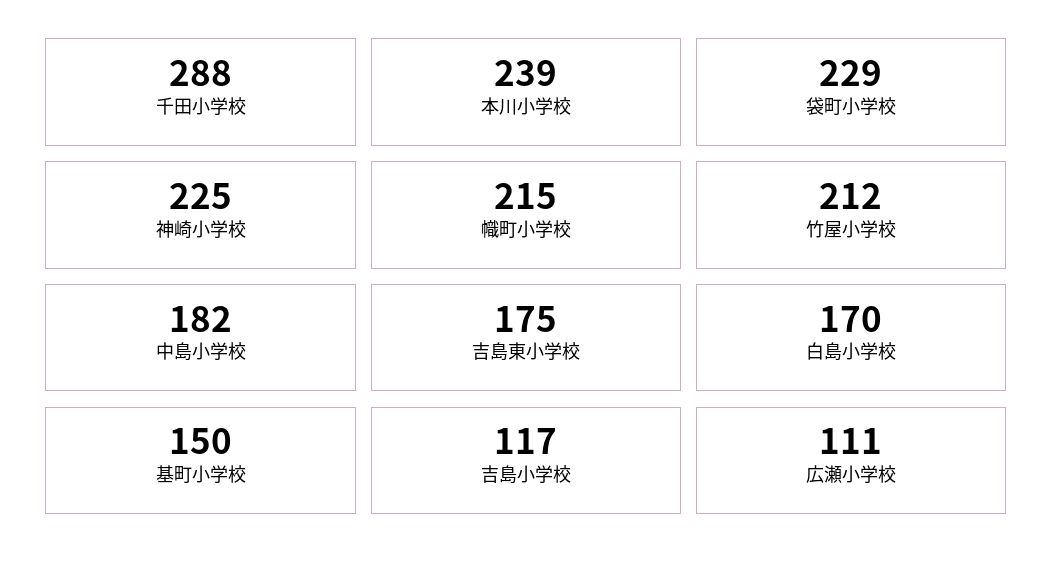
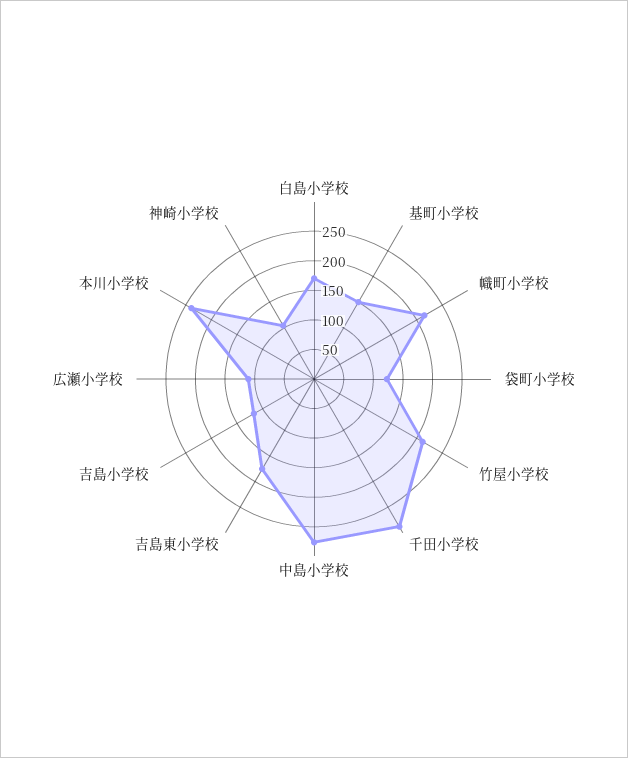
  {
    "千田小学校": 288,
    "本川小学校": 239,
-   "袋町小学校": 229,
+   "袋町小学校": 125,
-   "神崎小学校": 225,
+   "神崎小学校": 100,
    "幟町小学校": 215,
    "竹屋小学校": 212,
-   "中島小学校": 182,
+   "中島小学校": 275,
    "吉島東小学校": 175,
    "白島小学校": 170,
    "基町小学校": 150,
    "吉島小学校": 117,
    "広瀬小学校": 111
  }

